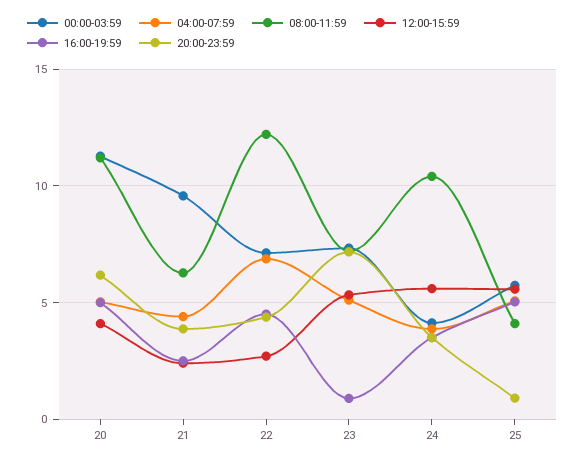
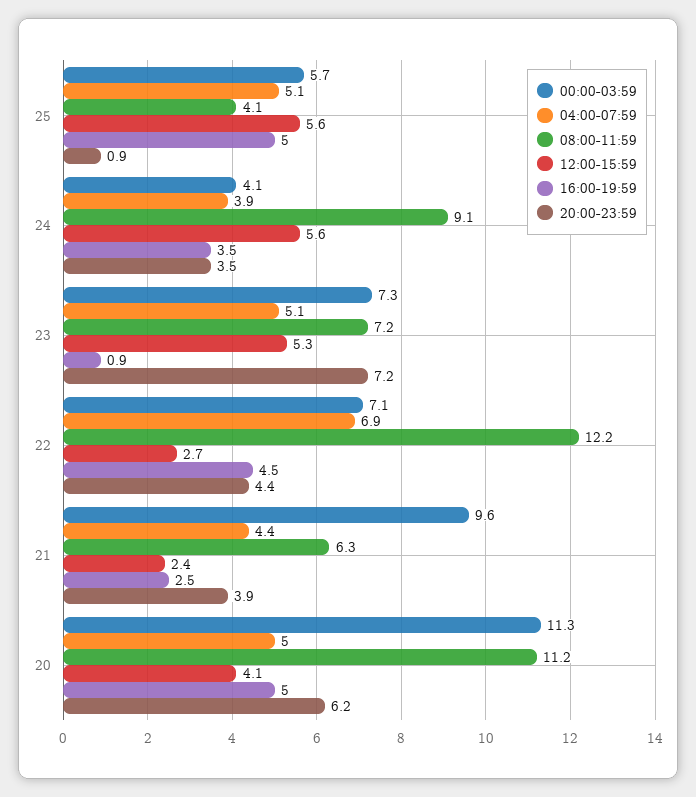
  {
    "00:00-03:59": {
      "20": 11.3,
      "21": 9.6,
      "22": 7.1,
      "23": 7.3,
      "24": 4.1,
      "25": 5.7
    },
    "04:00-07:59": {
      "20": 5,
      "21": 4.4,
      "22": 6.9,
      "23": 5.1,
      "24": 3.9,
      "25": 5.1
    },
    "08:00-11:59": {
      "20": 11.2,
      "21": 6.3,
      "22": 12.2,
      "23": 7.2,
-     "24": 10.5,
+     "24": 9.1,
      "25": 4.1
    },
    "12:00-15:59": {
      "20": 4.1,
      "21": 2.4,
      "22": 2.7,
      "23": 5.3,
      "24": 5.6,
      "25": 5.6
    },
    "16:00-19:59": {
      "20": 5,
      "21": 2.5,
      "22": 4.5,
      "23": 0.9,
      "24": 3.5,
      "25": 5
    },
    "20:00-23:59": {
      "20": 6.2,
      "21": 3.9,
      "22": 4.4,
      "23": 7.2,
      "24": 3.5,
      "25": 0.9
    }
  }

